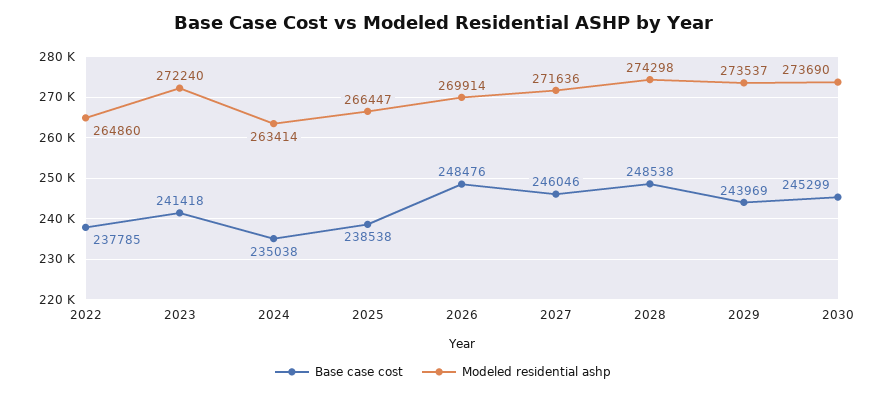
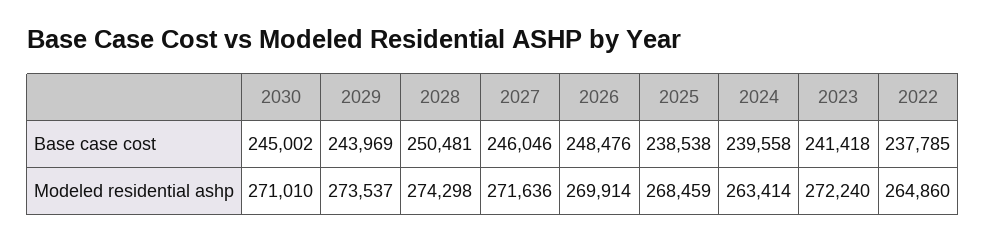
  {
    "Base case cost": {
      "2022": 237785,
      "2023": 241418,
-     "2024": 235038,
+     "2024": 239558,
      "2025": 238538,
      "2026": 248476,
      "2027": 246046,
-     "2028": 248538,
+     "2028": 250481,
      "2029": 243969,
-     "2030": 245299
+     "2030": 245002
    },
    "Modeled residential ashp": {
      "2022": 264860,
      "2023": 272240,
      "2024": 263414,
-     "2025": 266447,
+     "2025": 268459,
      "2026": 269914,
      "2027": 271636,
      "2028": 274298,
      "2029": 273537,
-     "2030": 273690
+     "2030": 271010
    }
  }

